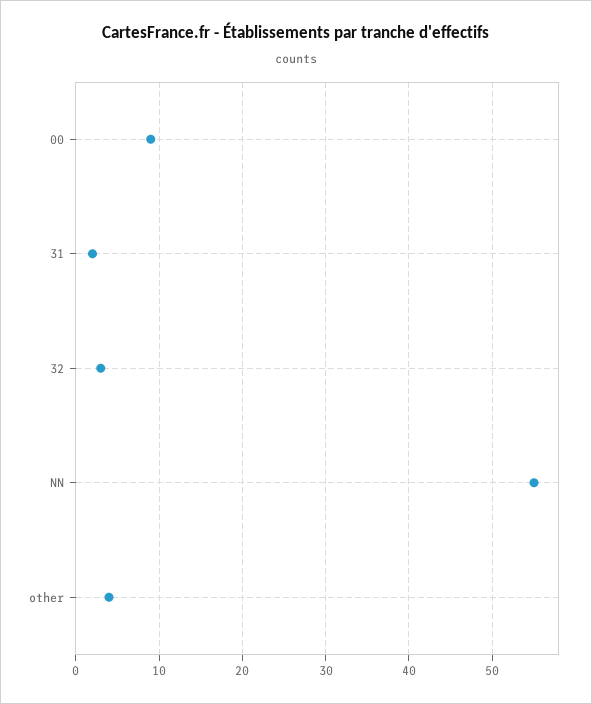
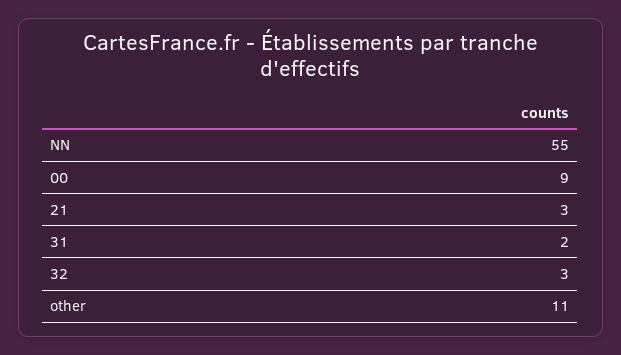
  {
    "00": 9,
    "31": 2,
    "32": 3,
    "NN": 55,
-   "other": 4
+   "other": 11,
+   "21": 3
  }

